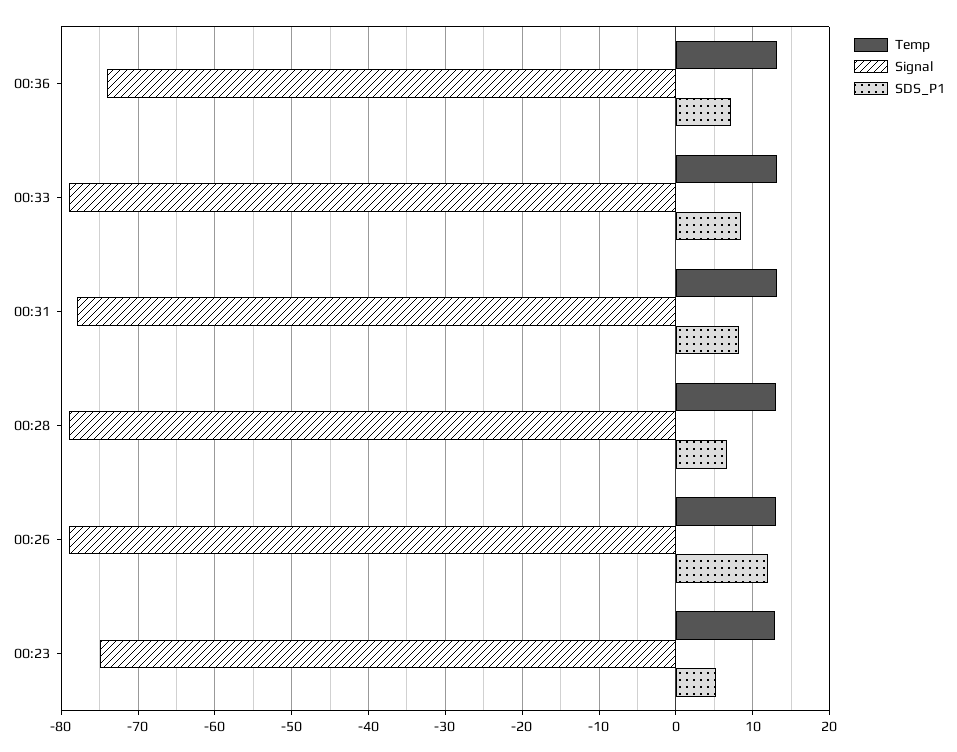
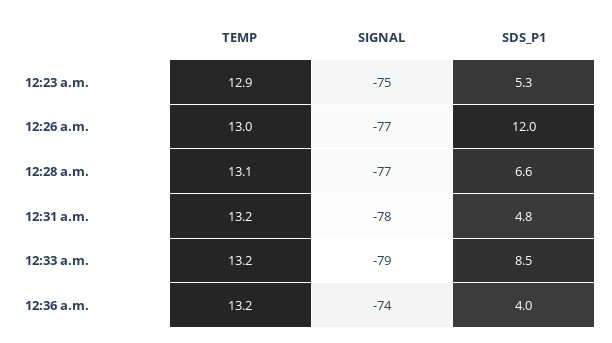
  {
    "Temp": {
      "00:36": 13.2,
      "00:33": 13.2,
      "00:31": 13.2,
      "00:28": 13.1,
      "00:26": 13,
      "00:23": 12.9
    },
    "Signal": {
      "00:36": -74,
      "00:33": -79,
      "00:31": -78,
-     "00:28": -79,
+     "00:28": -77,
-     "00:26": -79,
+     "00:26": -77,
      "00:23": -75
    },
    "SDS_P1": {
-     "00:36": 7,
+     "00:36": 4,
      "00:33": 8.5,
-     "00:31": 8,
+     "00:31": 4.8,
      "00:28": 6.6,
      "00:26": 12,
      "00:23": 5.3
    }
  }

